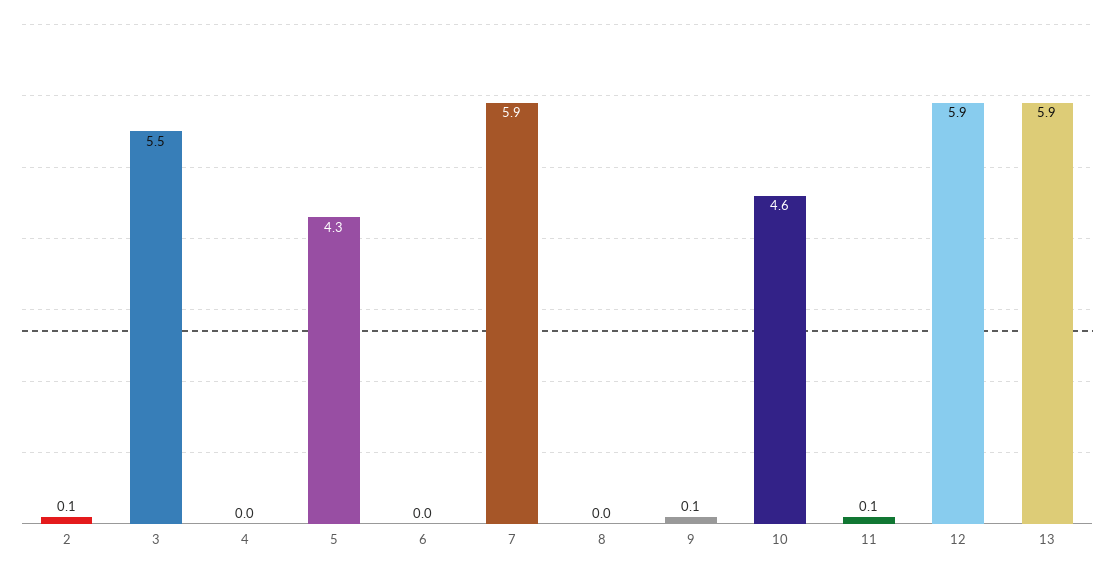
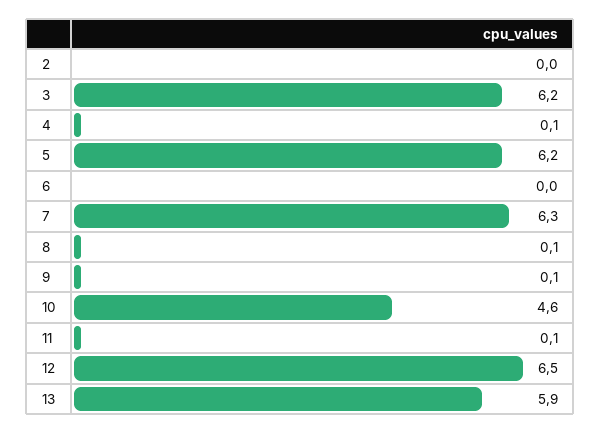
  {
-   "2": 0.1,
+   "2": 0,
-   "3": 5.5,
+   "3": 6.2,
-   "4": 0,
+   "4": 0.1,
-   "5": 4.3,
+   "5": 6.2,
    "6": 0,
-   "7": 5.9,
+   "7": 6.3,
-   "8": 0,
+   "8": 0.1,
    "9": 0.1,
    "10": 4.6,
    "11": 0.1,
-   "12": 5.9,
+   "12": 6.5,
    "13": 5.9
  }

